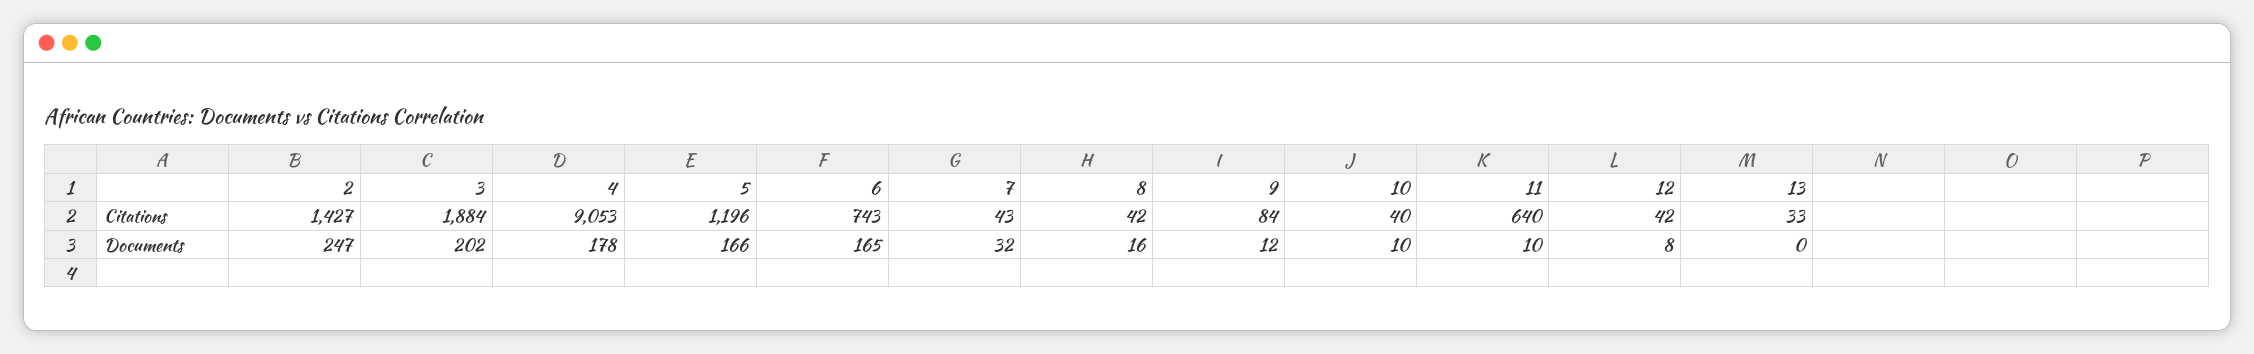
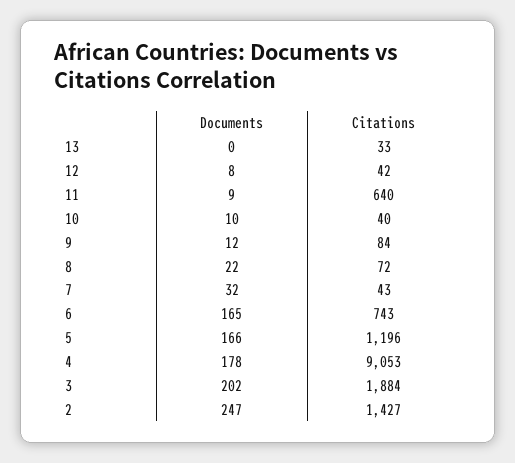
  {
    "2": {
      "Citations": 1427,
      "Documents": 247
    },
    "3": {
      "Citations": 1884,
      "Documents": 202
    },
    "4": {
      "Citations": 9053,
      "Documents": 178
    },
    "5": {
      "Citations": 1196,
      "Documents": 166
    },
    "6": {
      "Citations": 743,
      "Documents": 165
    },
    "7": {
      "Citations": 43,
      "Documents": 32
    },
    "8": {
-     "Citations": 42,
+     "Citations": 72,
-     "Documents": 16
+     "Documents": 22
    },
    "9": {
      "Citations": 84,
      "Documents": 12
    },
    "10": {
      "Citations": 40,
      "Documents": 10
    },
    "11": {
      "Citations": 640,
-     "Documents": 10
+     "Documents": 9
    },
    "12": {
      "Citations": 42,
      "Documents": 8
    },
    "13": {
      "Citations": 33,
      "Documents": 0
    }
  }

